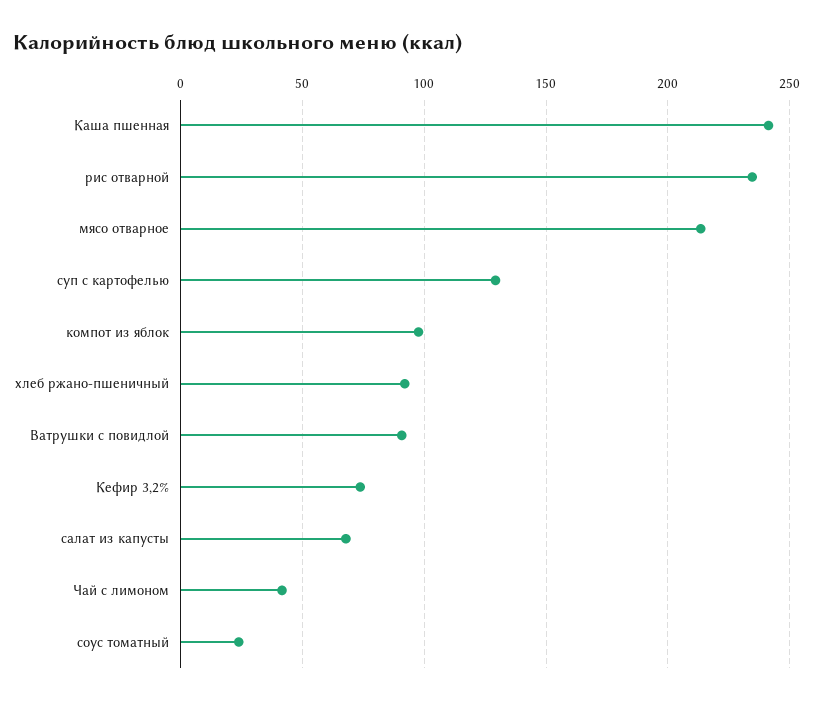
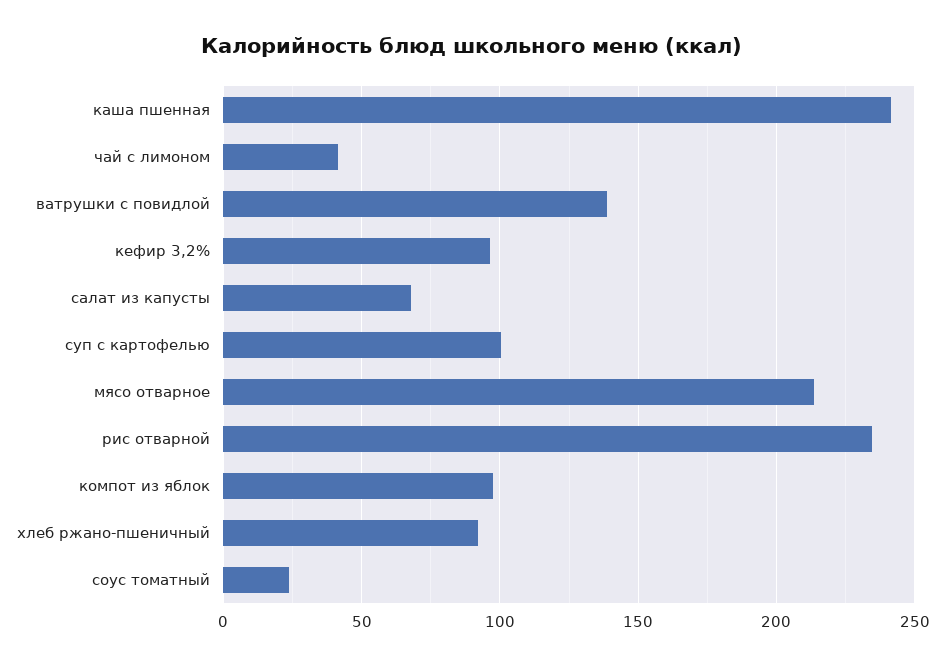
  {
    "Каша пшенная": 240,
    "рис отварной": 235,
    "мясо отварное": 215,
-   "суп с картофелью": 130,
+   "суп с картофелью": 100,
    "компот из яблок": 100,
    "хлеб ржано-пшеничный": 90,
-   "Ватрушки с повидлой": 90,
+   "Ватрушки с повидлой": 140,
-   "Кефир 3,2%": 75,
+   "Кефир 3,2%": 95,
    "салат из капусты": 70,
    "Чай с лимоном": 40,
    "соус томатный": 25
  }

